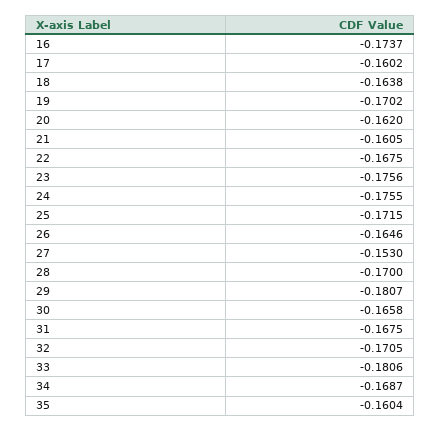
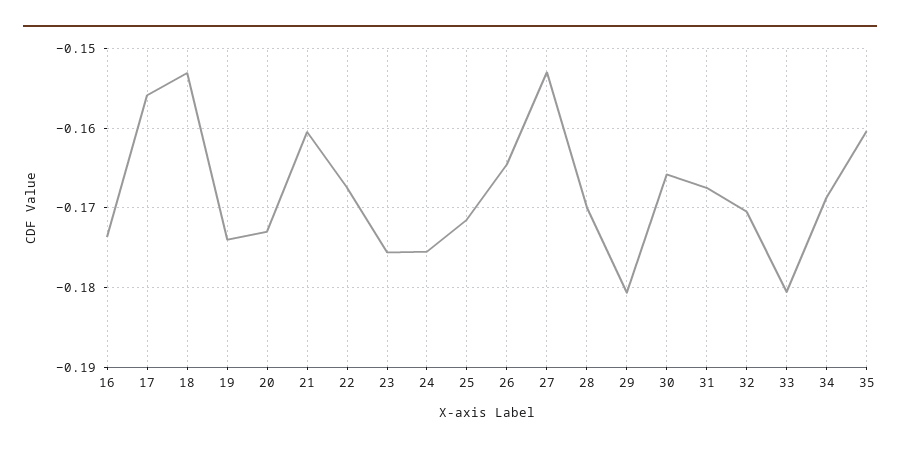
  {
    "16": -0.1737,
-   "17": -0.1602,
+   "17": -0.156,
-   "18": -0.1638,
+   "18": -0.153,
-   "19": -0.1702,
+   "19": -0.174,
-   "20": -0.162,
+   "20": -0.173,
    "21": -0.1605,
    "22": -0.1675,
    "23": -0.1756,
    "24": -0.1755,
    "25": -0.1715,
    "26": -0.1646,
    "27": -0.153,
    "28": -0.17,
    "29": -0.1807,
    "30": -0.1658,
    "31": -0.1675,
    "32": -0.1705,
    "33": -0.1806,
    "34": -0.1687,
    "35": -0.1604
  }

